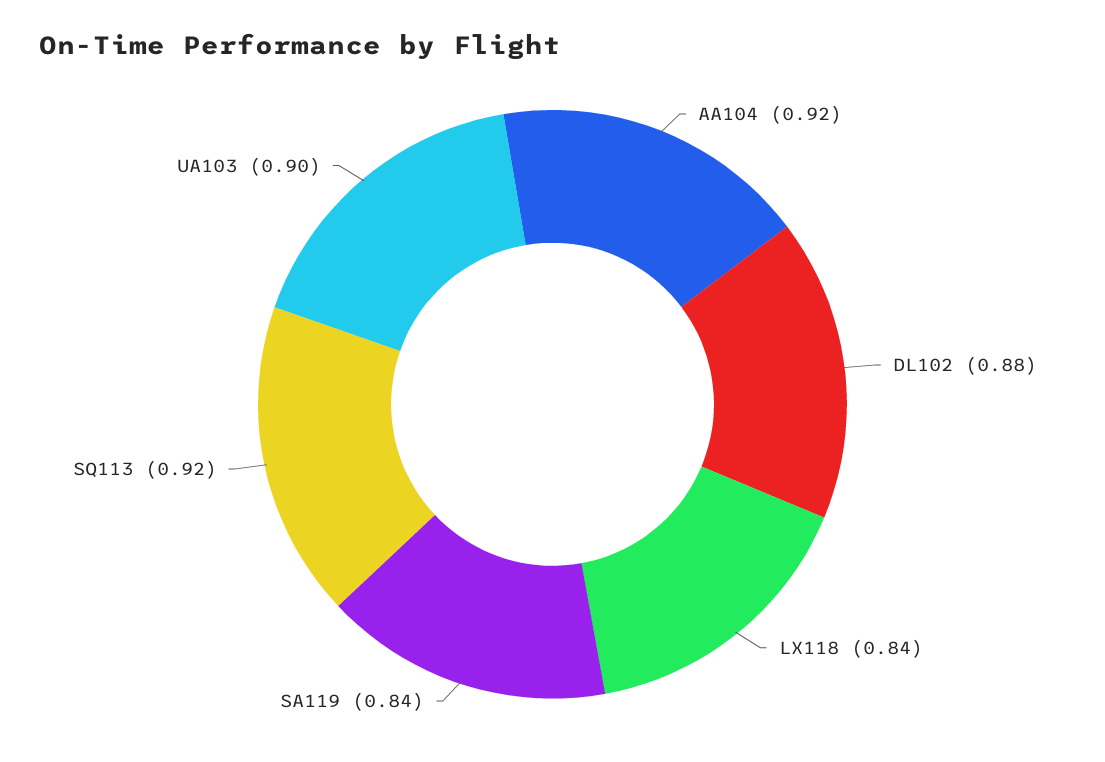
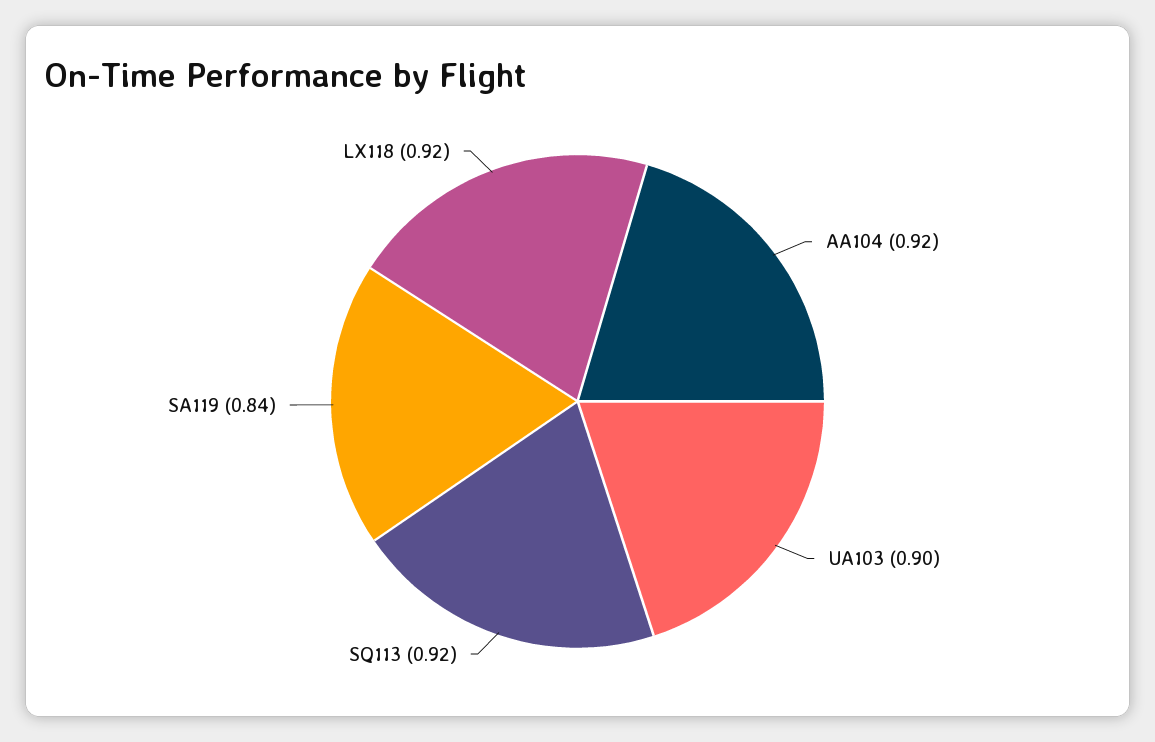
  {
    "AA104": 0.92,
-   "DL102": 0.88,
-   "LX118": 0.84,
+   "LX118": 0.92,
    "SA119": 0.84,
    "SQ113": 0.92,
    "UA103": 0.9
  }

